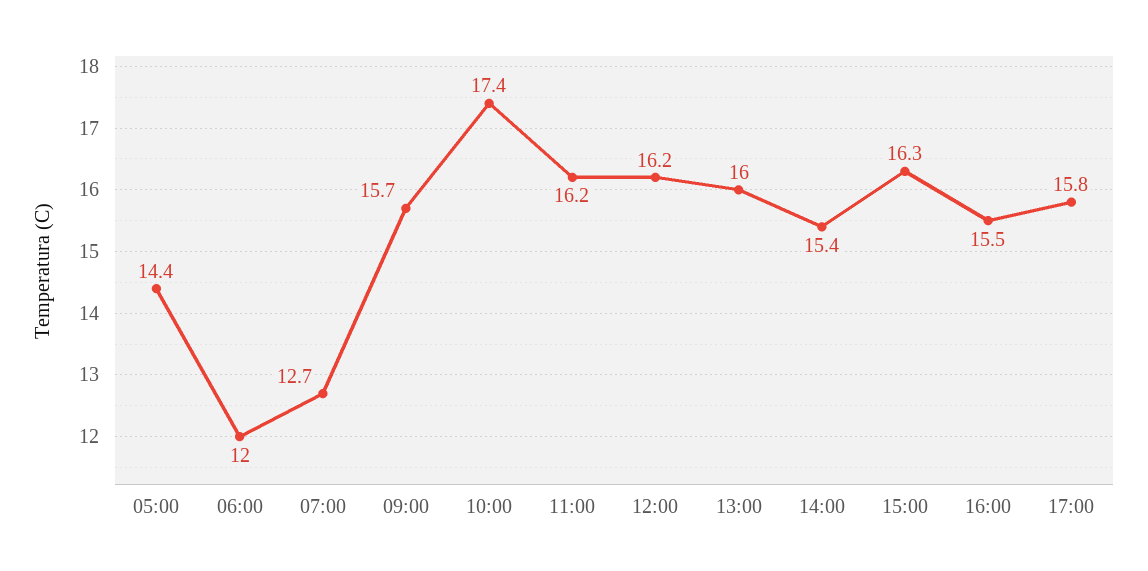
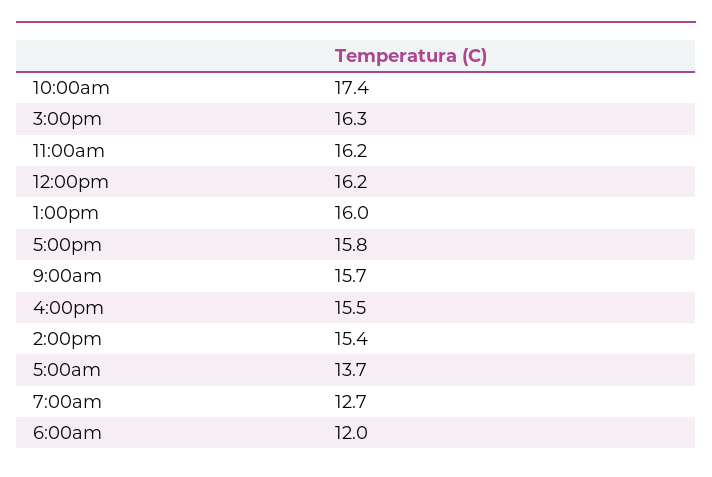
  {
-   "05:00": 14.4,
+   "05:00": 13.7,
    "06:00": 12,
    "07:00": 12.7,
    "09:00": 15.7,
    "10:00": 17.4,
    "11:00": 16.2,
    "12:00": 16.2,
    "13:00": 16,
    "14:00": 15.4,
    "15:00": 16.3,
    "16:00": 15.5,
    "17:00": 15.8
  }

